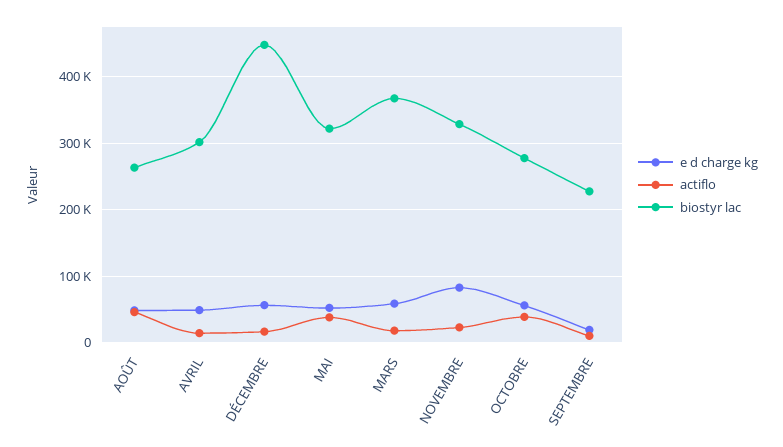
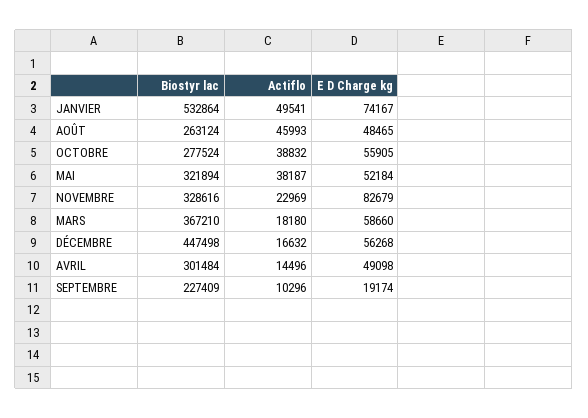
  {
    "e d charge kg": {
      "AOÛT": 48465,
      "AVRIL": 49098,
      "DÉCEMBRE": 56268,
      "MAI": 52184,
      "MARS": 58660,
      "NOVEMBRE": 82679,
      "OCTOBRE": 55905,
-     "SEPTEMBRE": 19174
+     "SEPTEMBRE": 19174,
+     "JANVIER": 74167
    },
    "actiflo": {
      "AOÛT": 45993,
      "AVRIL": 14496,
      "DÉCEMBRE": 16632,
      "MAI": 38187,
      "MARS": 18180,
      "NOVEMBRE": 22969,
      "OCTOBRE": 38832,
-     "SEPTEMBRE": 10296
+     "SEPTEMBRE": 10296,
+     "JANVIER": 49541
    },
    "biostyr lac": {
      "AOÛT": 263124,
      "AVRIL": 301484,
      "DÉCEMBRE": 447498,
      "MAI": 321894,
      "MARS": 367210,
      "NOVEMBRE": 328616,
      "OCTOBRE": 277524,
-     "SEPTEMBRE": 227409
+     "SEPTEMBRE": 227409,
+     "JANVIER": 532864
    }
  }

